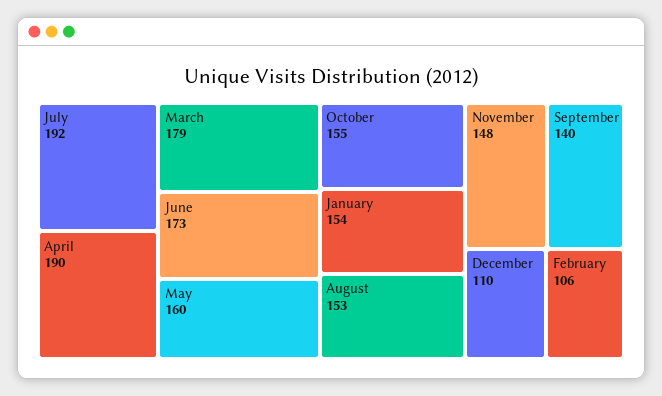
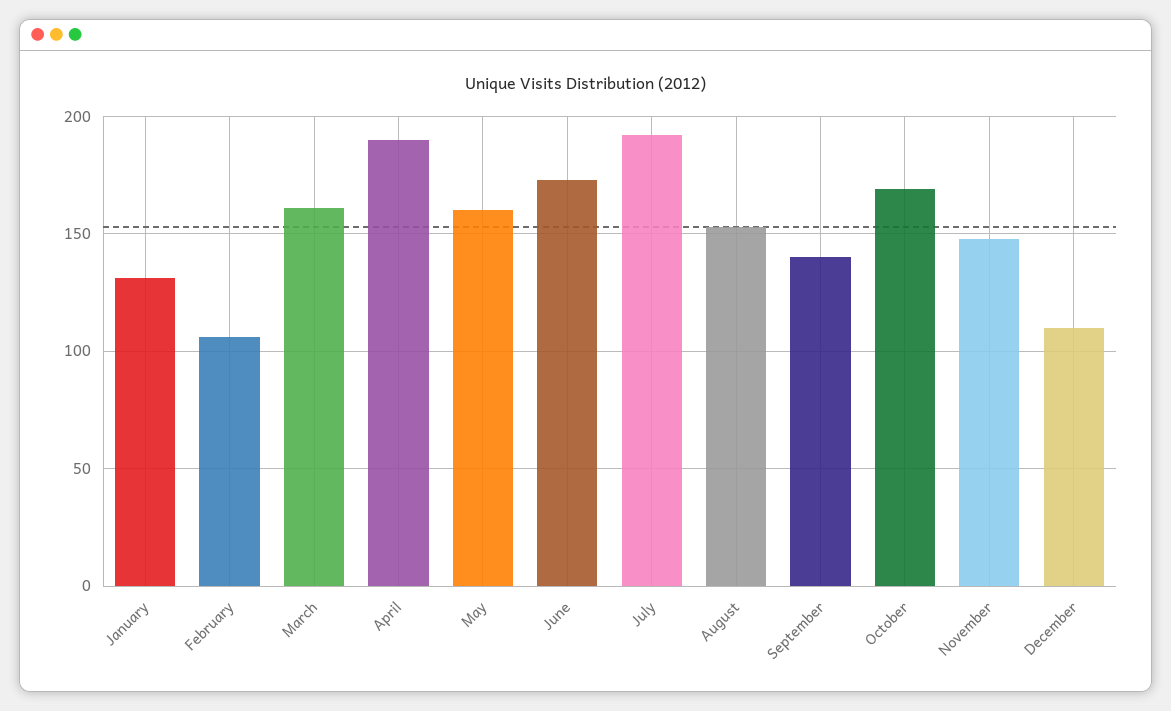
  {
    "July": 192,
    "April": 190,
-   "March": 179,
+   "March": 160,
    "June": 173,
    "May": 160,
-   "October": 155,
+   "October": 170,
-   "January": 154,
+   "January": 130,
    "August": 153,
    "November": 148,
    "September": 140,
    "December": 110,
    "February": 106
  }

